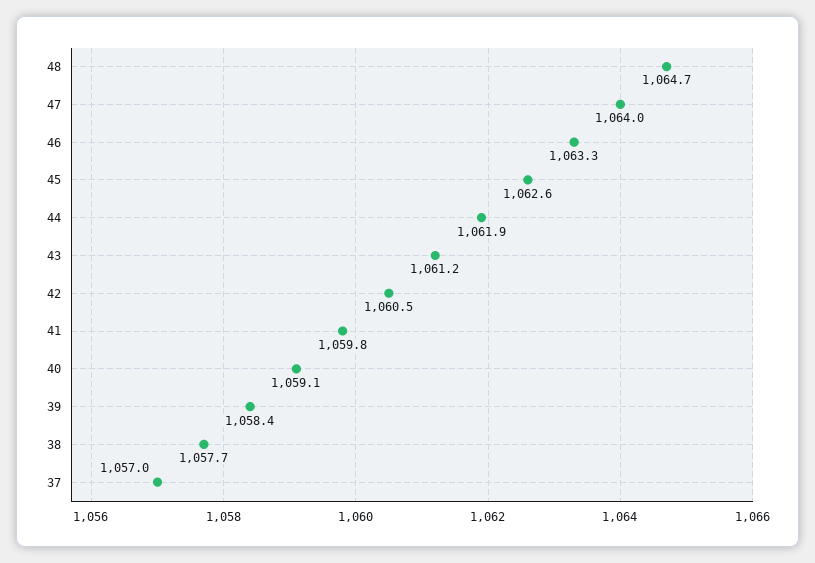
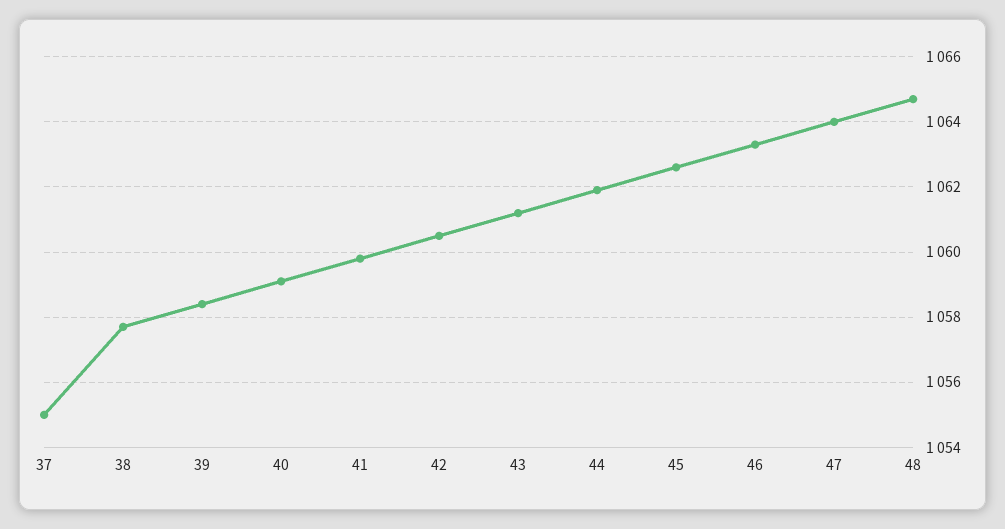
  {
    "48": 1064.7,
    "47": 1064,
    "46": 1063.3,
    "45": 1062.6,
    "44": 1061.9,
    "43": 1061.2,
    "42": 1060.5,
    "41": 1059.8,
    "40": 1059.1,
    "39": 1058.4,
    "38": 1057.7,
-   "37": 1057
+   "37": 1055
  }

